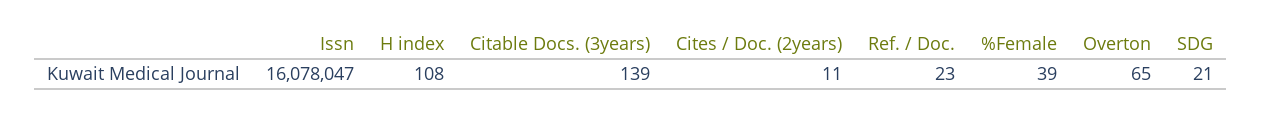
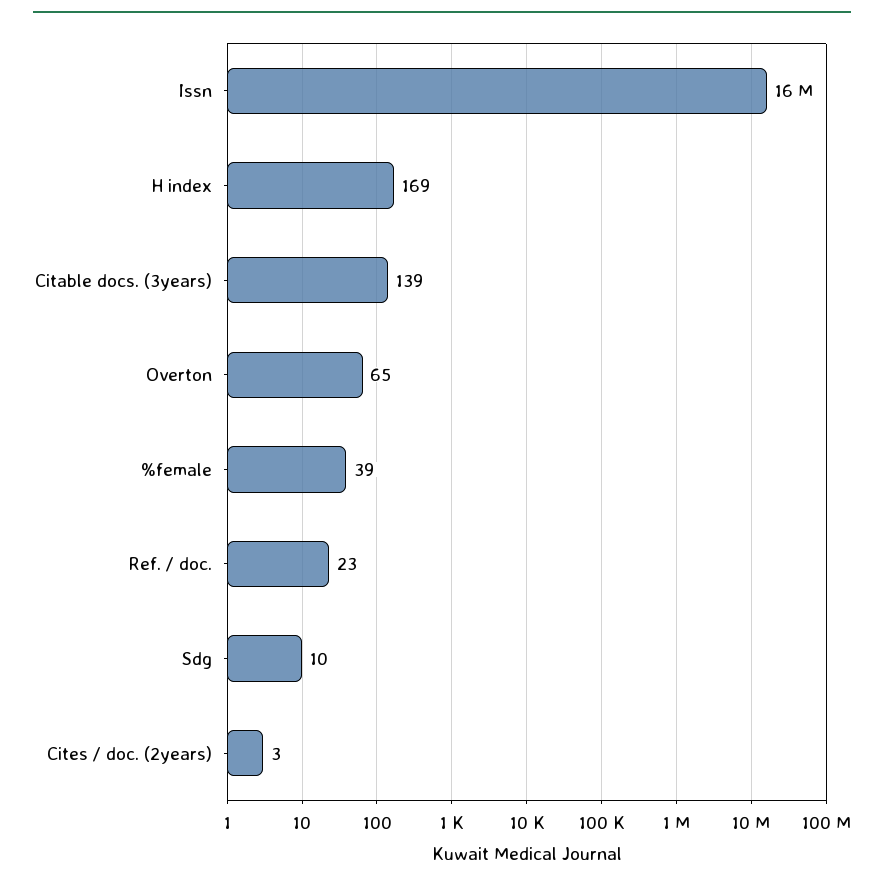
  {
    "Issn": 16078047,
-   "H index": 108,
+   "H index": 169,
    "Citable Docs. (3years)": 139,
-   "Cites / Doc. (2years)": 11,
+   "Cites / Doc. (2years)": 3,
    "Ref. / Doc.": 23,
    "%Female": 39,
    "Overton": 65,
-   "SDG": 21
+   "SDG": 10
  }

